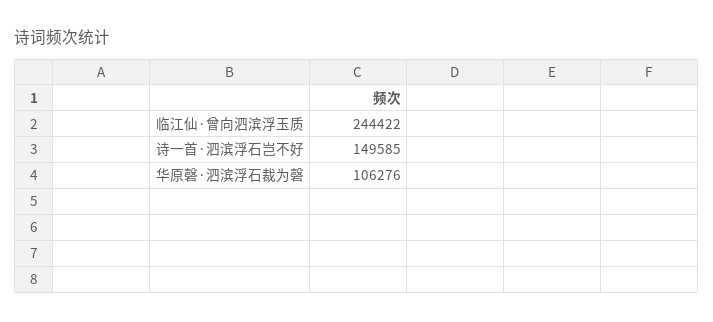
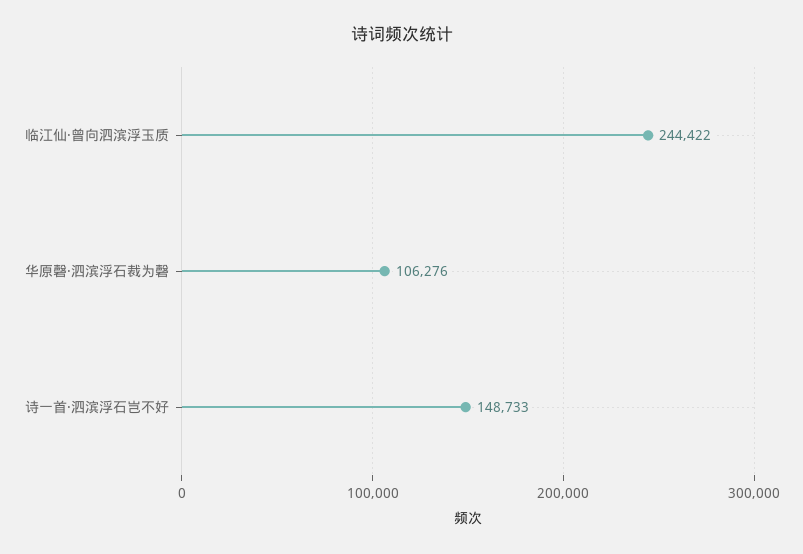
  {
    "临江仙·曾向泗滨浮玉质": 244422,
-   "诗一首·泗滨浮石岂不好": 149585,
+   "诗一首·泗滨浮石岂不好": 148733,
    "华原磬·泗滨浮石裁为磬": 106276
  }

